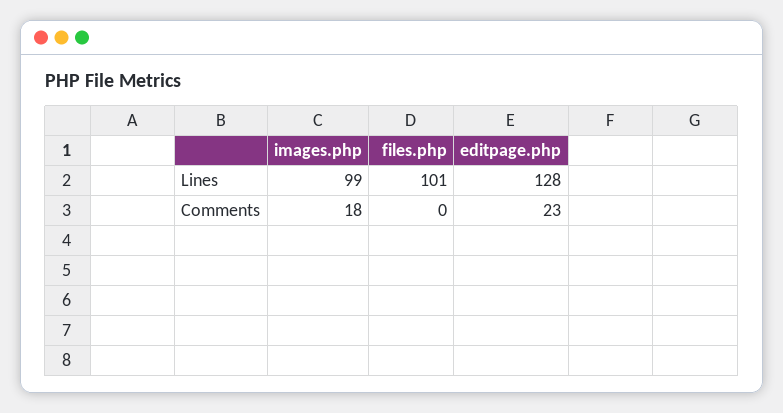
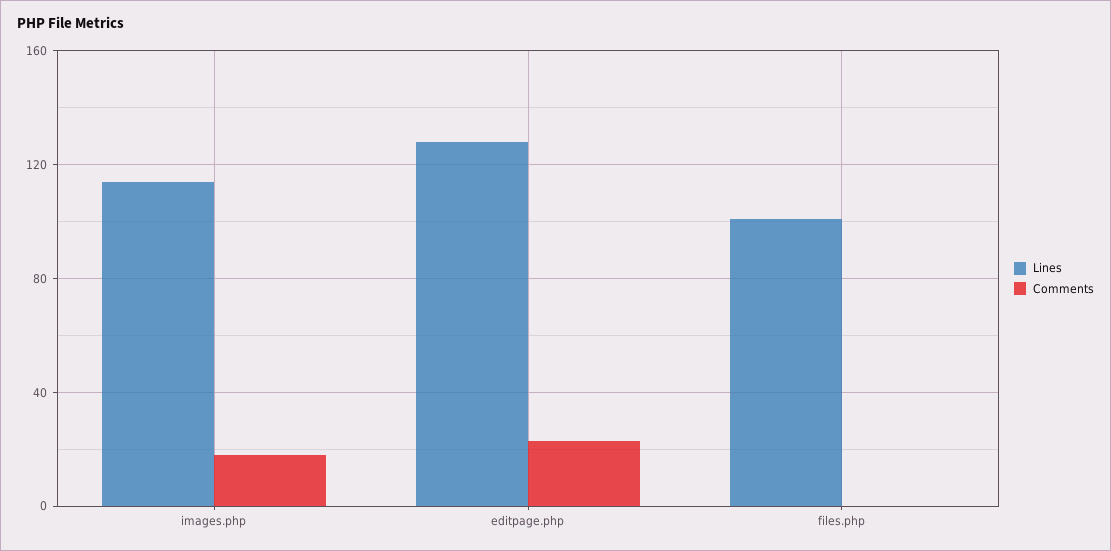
  {
    "Lines": {
-     "images.php": 99,
+     "images.php": 115,
      "files.php": 101,
      "editpage.php": 128
    },
    "Comments": {
      "images.php": 18,
      "files.php": 0,
      "editpage.php": 23
    }
  }

